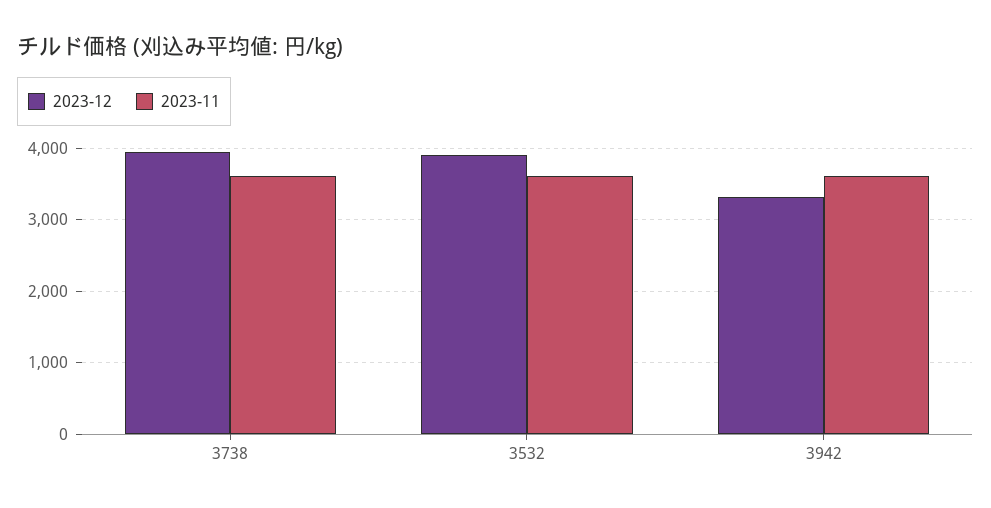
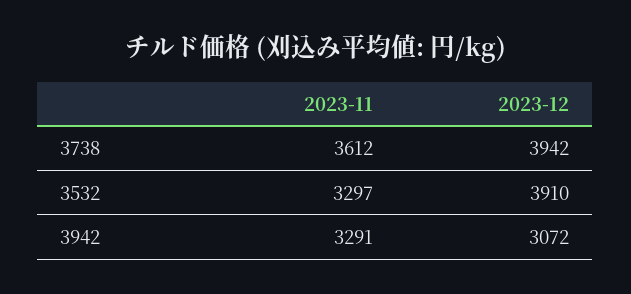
  {
    "2023-12": {
      "3738": 3942,
      "3532": 3910,
-     "3942": 3300
+     "3942": 3072
    },
    "2023-11": {
      "3738": 3612,
-     "3532": 3600,
+     "3532": 3297,
-     "3942": 3600
+     "3942": 3291
    }
  }

